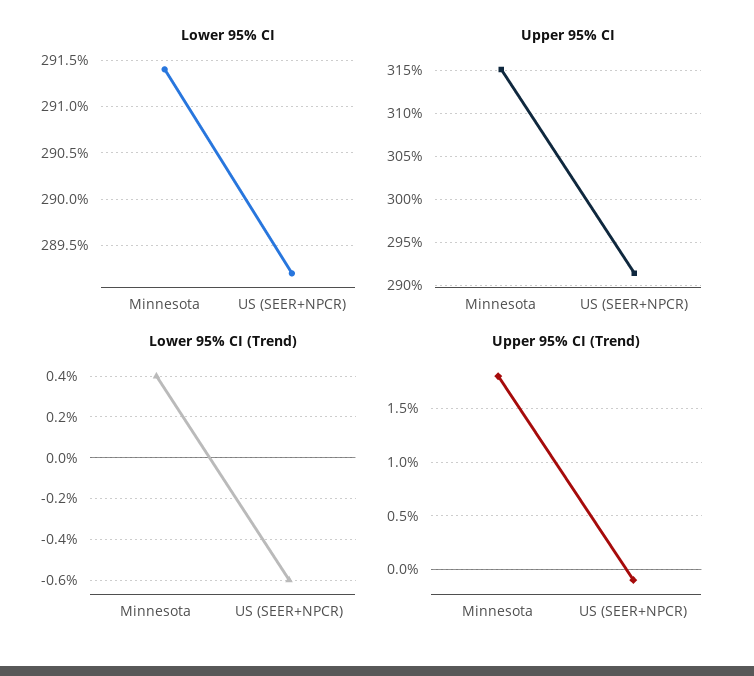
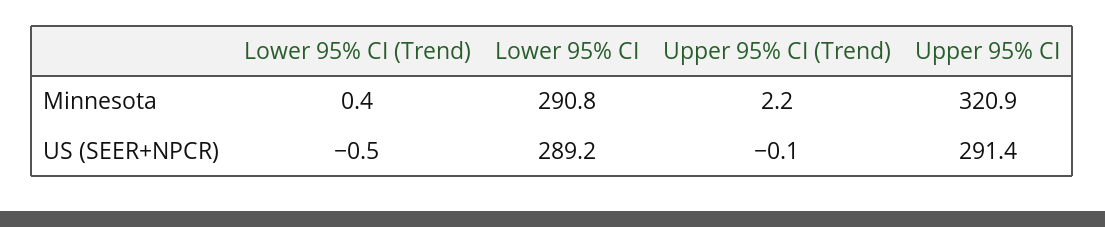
  {
    "Lower 95% CI": {
-     "Minnesota": 291.4,
+     "Minnesota": 290.8,
      "US (SEER+NPCR)": 289.2
    },
    "Upper 95% CI": {
-     "Minnesota": 315,
+     "Minnesota": 320.9,
      "US (SEER+NPCR)": 291.4
    },
    "Lower 95% CI (Trend)": {
      "Minnesota": 0.4,
-     "US (SEER+NPCR)": -0.6
+     "US (SEER+NPCR)": -0.5
    },
    "Upper 95% CI (Trend)": {
-     "Minnesota": 1.8,
+     "Minnesota": 2.2,
      "US (SEER+NPCR)": -0.1
    }
  }

